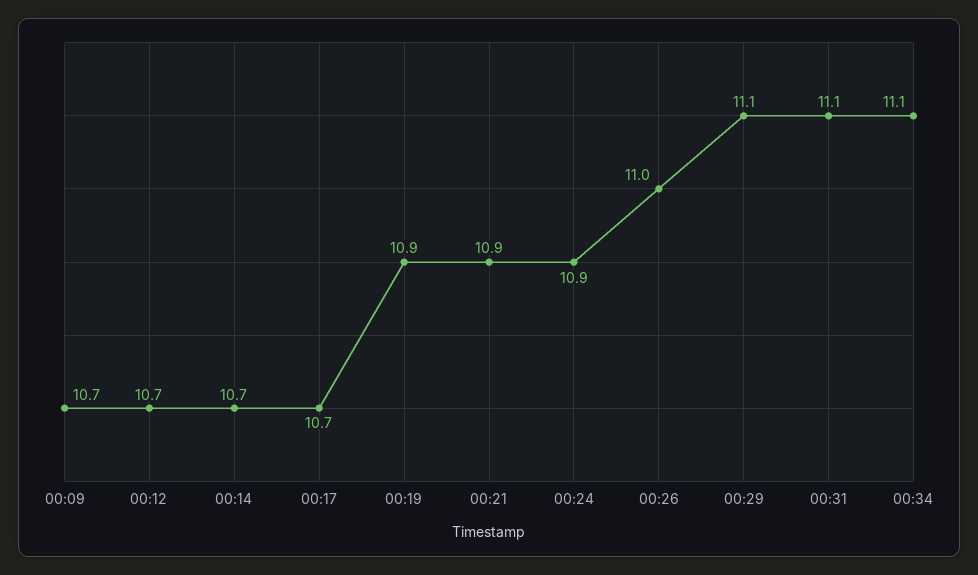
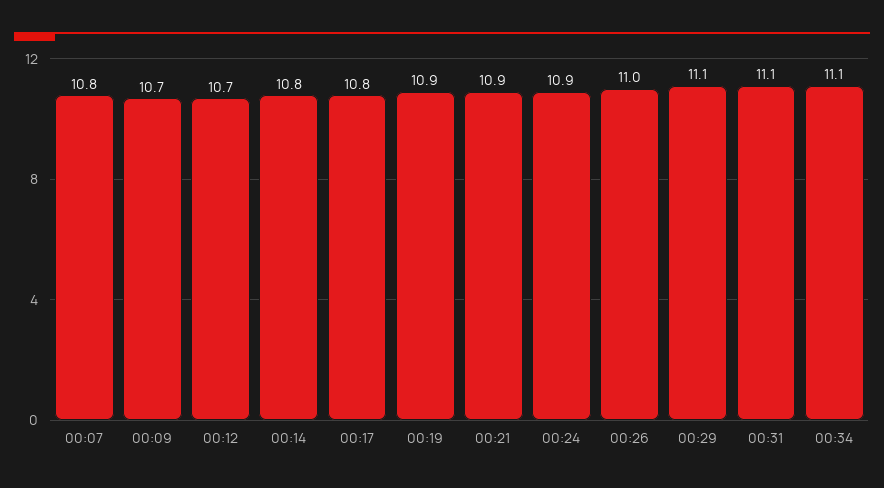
  {
    "00:09": 10.7,
    "00:12": 10.7,
-   "00:14": 10.7,
+   "00:14": 10.8,
-   "00:17": 10.7,
+   "00:17": 10.8,
    "00:19": 10.9,
    "00:21": 10.9,
    "00:24": 10.9,
    "00:26": 11,
    "00:29": 11.1,
    "00:31": 11.1,
-   "00:34": 11.1
+   "00:34": 11.1,
+   "00:07": 10.8
  }

